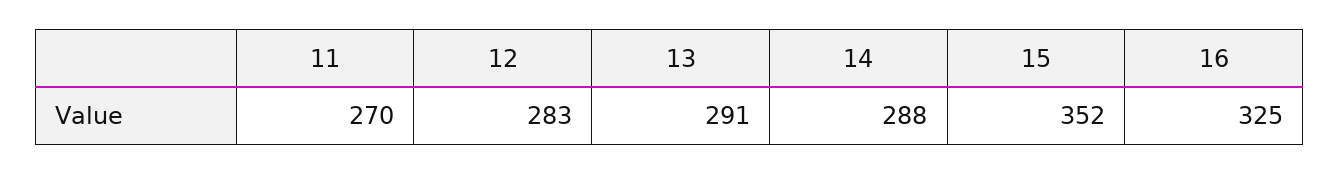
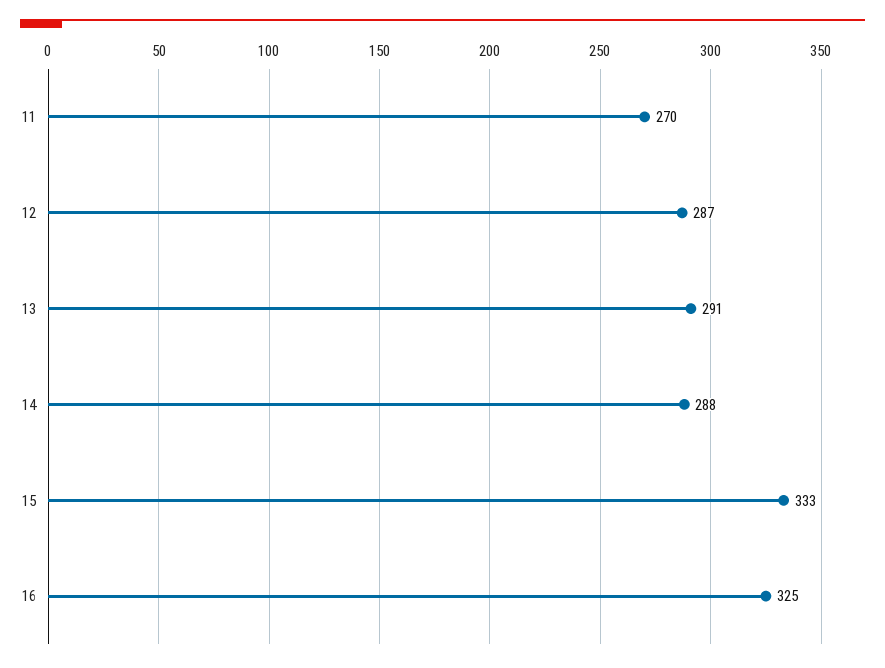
  {
    "11": 270,
-   "12": 283,
+   "12": 287,
    "13": 291,
    "14": 288,
-   "15": 352,
+   "15": 333,
    "16": 325
  }

